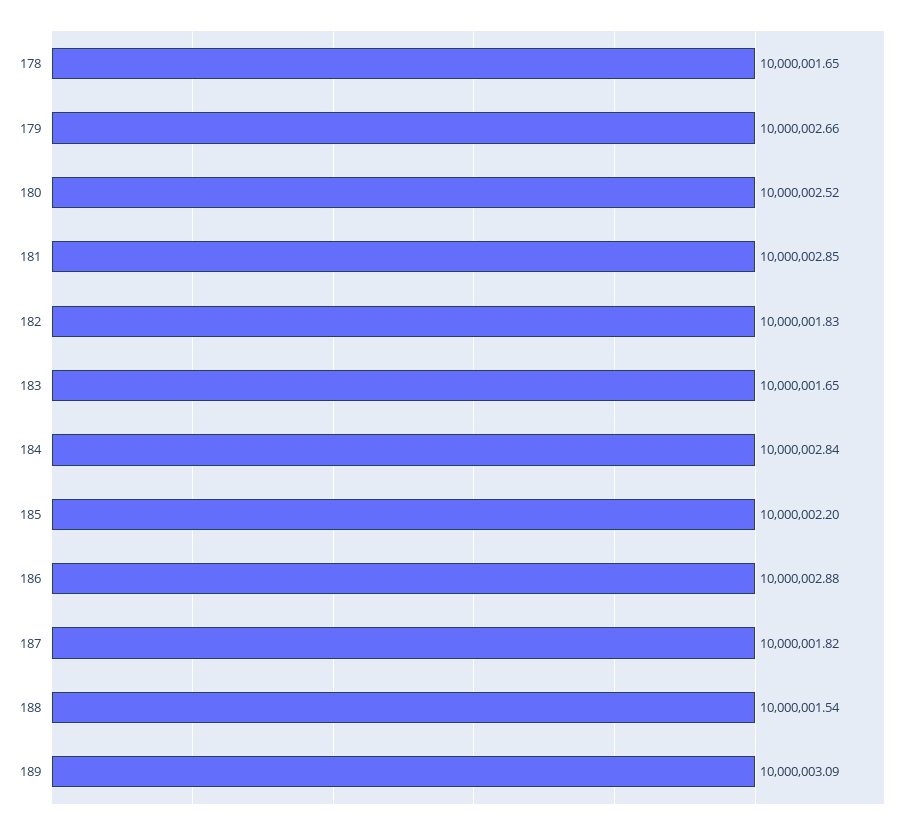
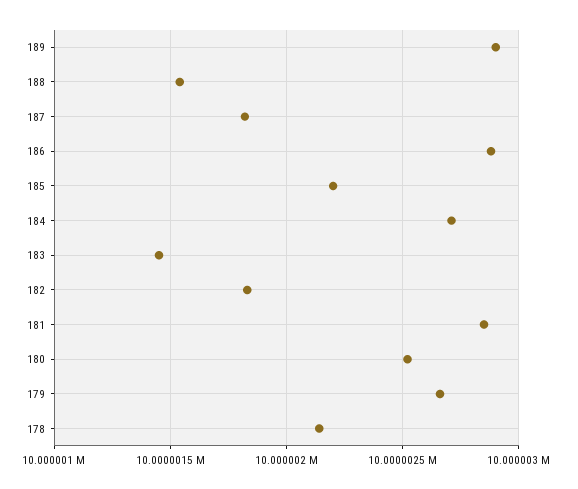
  {
-   "178": 10000001.65,
+   "178": 10000002.15,
    "179": 10000002.66,
    "180": 10000002.52,
    "181": 10000002.85,
    "182": 10000001.83,
-   "183": 10000001.65,
+   "183": 10000001.45,
-   "184": 10000002.84,
+   "184": 10000002.7,
    "185": 10000002.2,
    "186": 10000002.88,
    "187": 10000001.82,
    "188": 10000001.54,
-   "189": 10000003.09
+   "189": 10000002.9
  }

